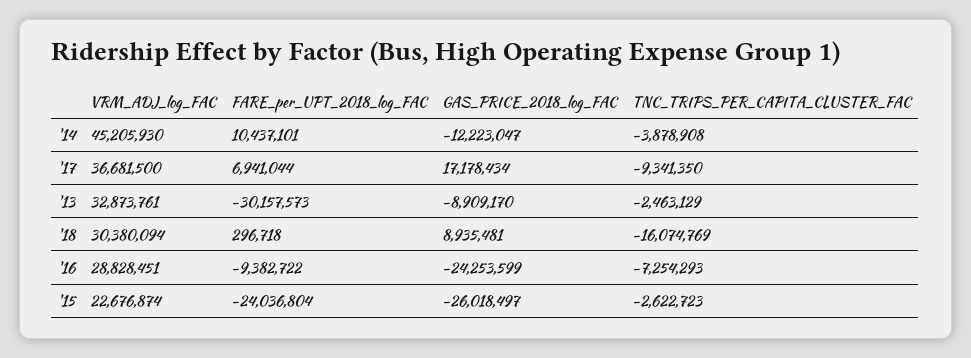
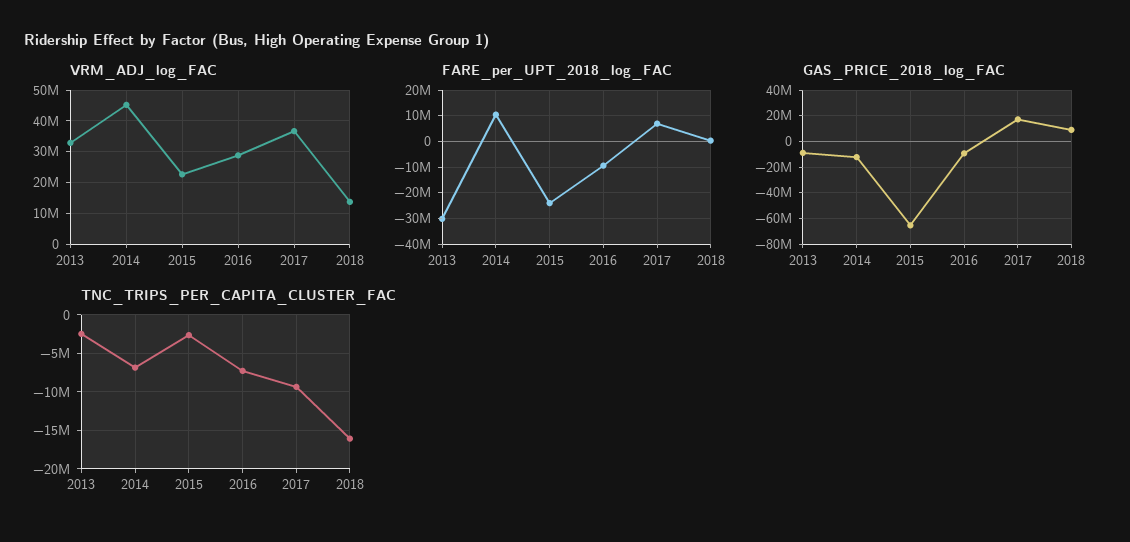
  {
    "VRM_ADJ_log_FAC": {
      "'14": 45205930,
      "'17": 36681500,
      "'13": 32873761,
-     "'18": 30380094,
+     "'18": 14000000,
      "'16": 28828451,
      "'15": 22676874
    },
    "FARE_per_UPT_2018_log_FAC": {
      "'14": 10437101,
      "'17": 6941044,
      "'13": -30157573,
      "'18": 296718,
      "'16": -9382722,
      "'15": -24036804
    },
    "GAS_PRICE_2018_log_FAC": {
      "'14": -12223047,
      "'17": 17178434,
      "'13": -8909170,
      "'18": 8935481,
-     "'16": -24253599,
+     "'16": -10000000,
-     "'15": -26018497
+     "'15": -65000000
    },
    "TNC_TRIPS_PER_CAPITA_CLUSTER_FAC": {
-     "'14": -3878908,
+     "'14": -7000000,
      "'17": -9341350,
      "'13": -2463129,
      "'18": -16074769,
      "'16": -7254293,
      "'15": -2622723
    }
  }

